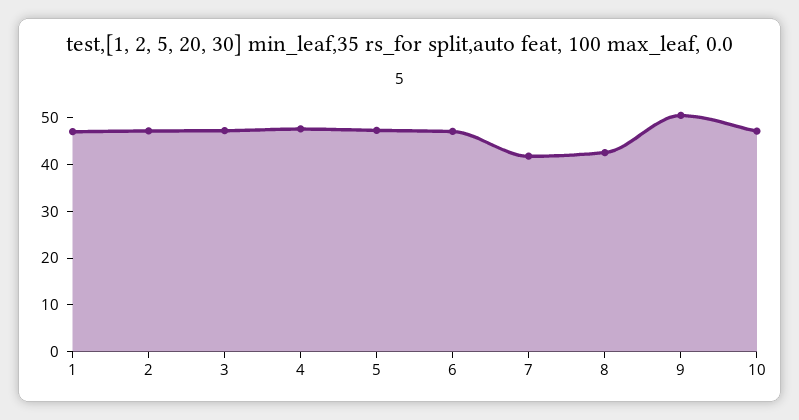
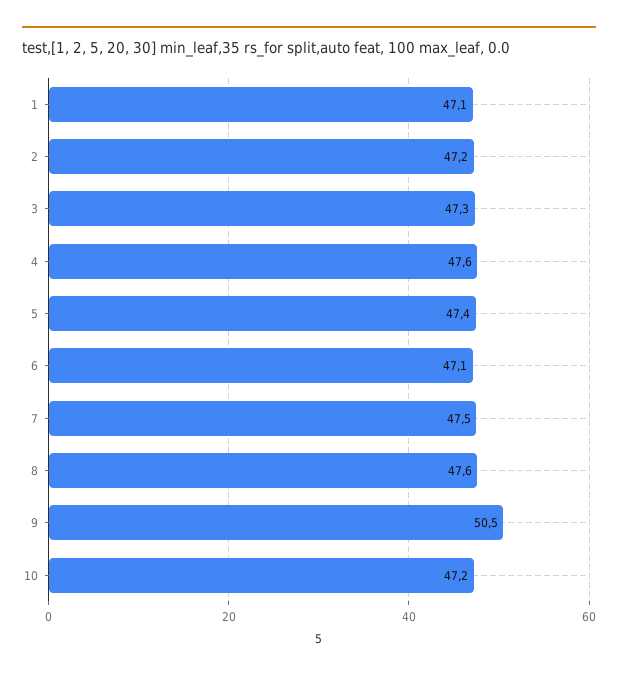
  {
    "1": 47.1,
    "2": 47.2,
    "3": 47.3,
    "4": 47.6,
    "5": 47.4,
    "6": 47.1,
-   "7": 42,
+   "7": 47.5,
-   "8": 42,
+   "8": 47.6,
    "9": 50.5,
    "10": 47.2
  }

